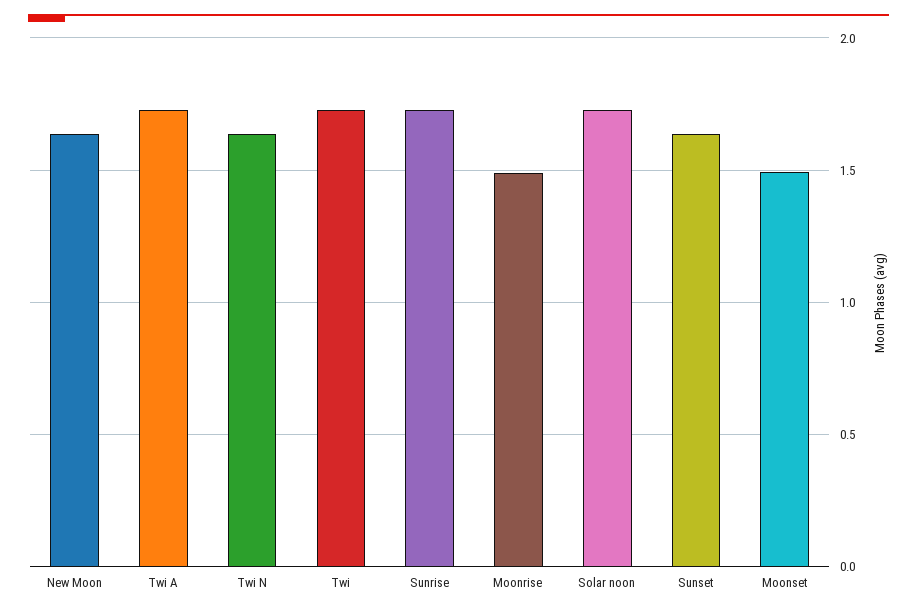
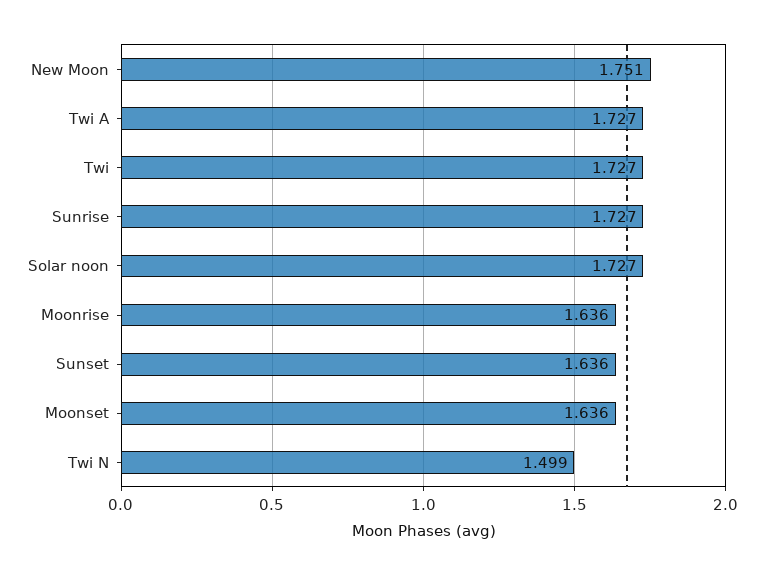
  {
-   "New Moon": 1.65,
+   "New Moon": 1.751,
    "Twi A": 1.727,
-   "Twi N": 1.65,
+   "Twi N": 1.499,
    "Twi": 1.727,
    "Sunrise": 1.727,
-   "Moonrise": 1.5,
+   "Moonrise": 1.636,
    "Solar noon": 1.727,
    "Sunset": 1.636,
-   "Moonset": 1.5
+   "Moonset": 1.636
  }

